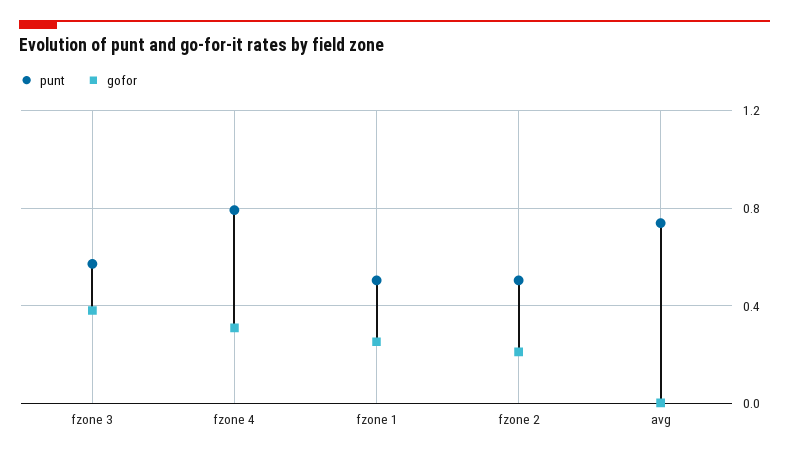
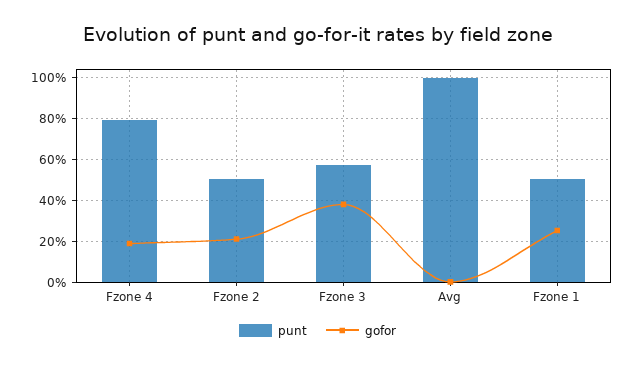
  {
    "punt": {
      "fzone 3": 0.55,
      "fzone 4": 0.8,
      "fzone 1": 0.5,
      "fzone 2": 0.5,
-     "avg": 0.75
+     "avg": 1
    },
    "gofor": {
      "fzone 3": 0.4,
-     "fzone 4": 0.3,
+     "fzone 4": 0.2,
      "fzone 1": 0.25,
      "fzone 2": 0.2,
      "avg": 0
    }
  }

